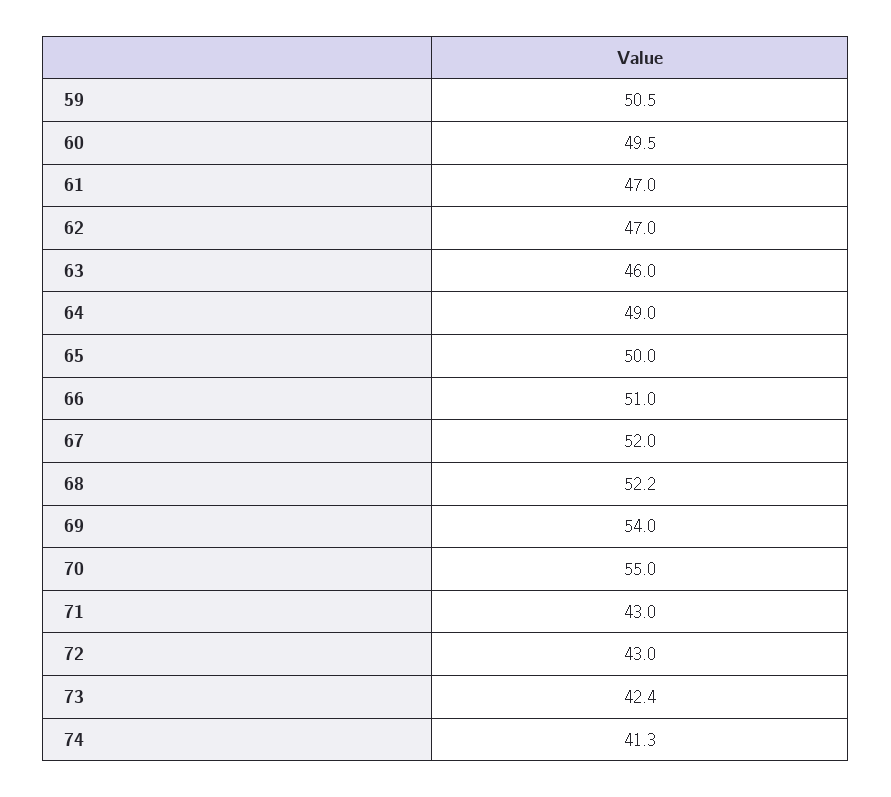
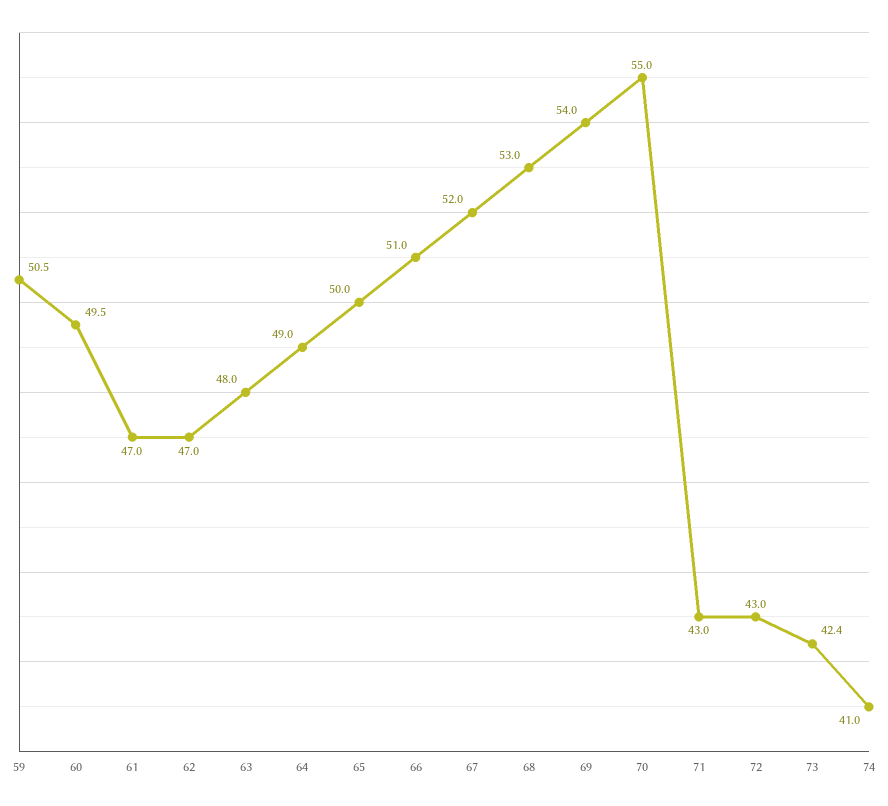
  {
    "59": 50.5,
    "60": 49.5,
    "61": 47,
    "62": 47,
-   "63": 46,
+   "63": 48,
    "64": 49,
    "65": 50,
    "66": 51,
    "67": 52,
-   "68": 52.2,
+   "68": 53,
    "69": 54,
    "70": 55,
    "71": 43,
    "72": 43,
    "73": 42.4,
-   "74": 41.3
+   "74": 41
  }

